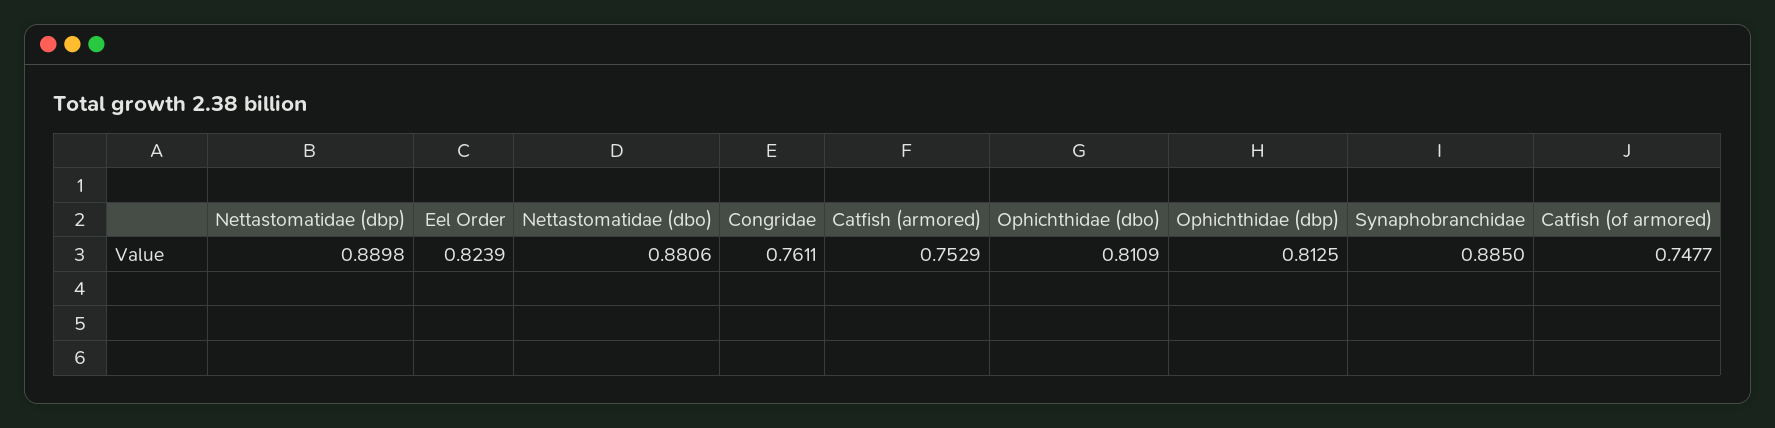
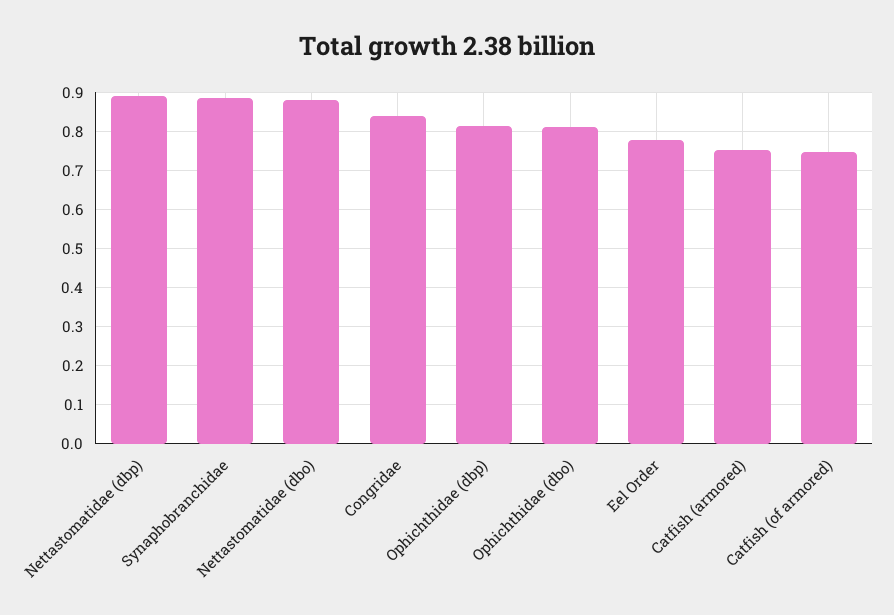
  {
    "Nettastomatidae (dbp)": 0.8898,
-   "Eel Order": 0.8239,
+   "Eel Order": 0.78,
    "Nettastomatidae (dbo)": 0.8806,
-   "Congridae": 0.7611,
+   "Congridae": 0.84,
    "Catfish (armored)": 0.7529,
    "Ophichthidae (dbo)": 0.8109,
    "Ophichthidae (dbp)": 0.8125,
    "Synaphobranchidae": 0.885,
    "Catfish (of armored)": 0.7477
  }

